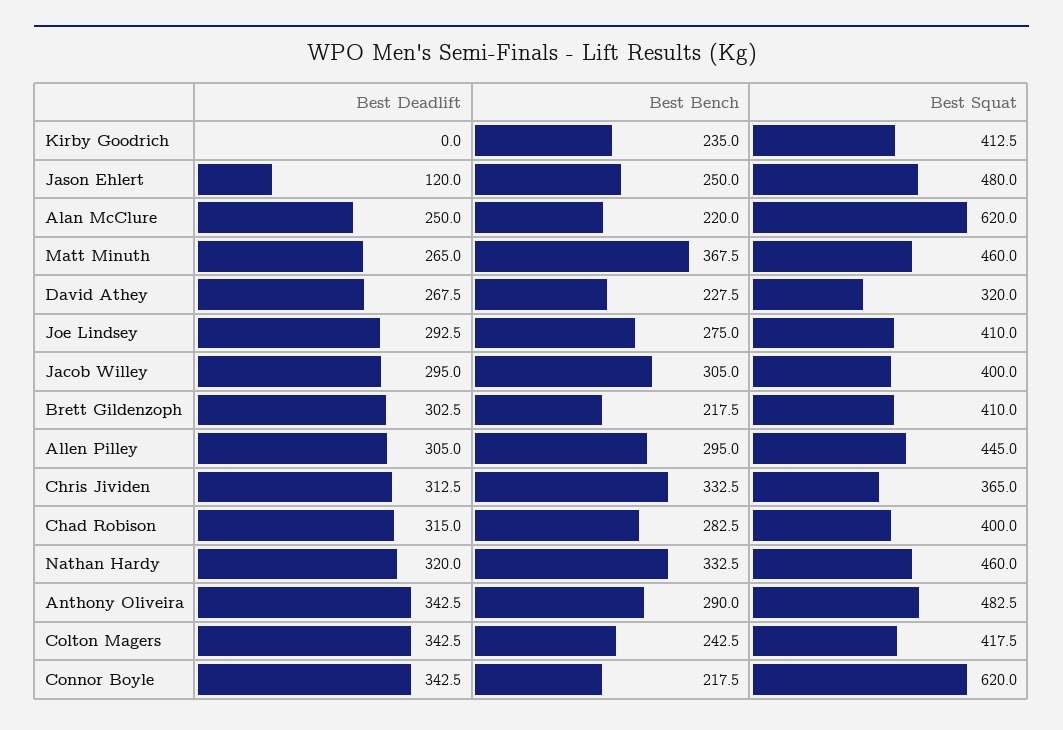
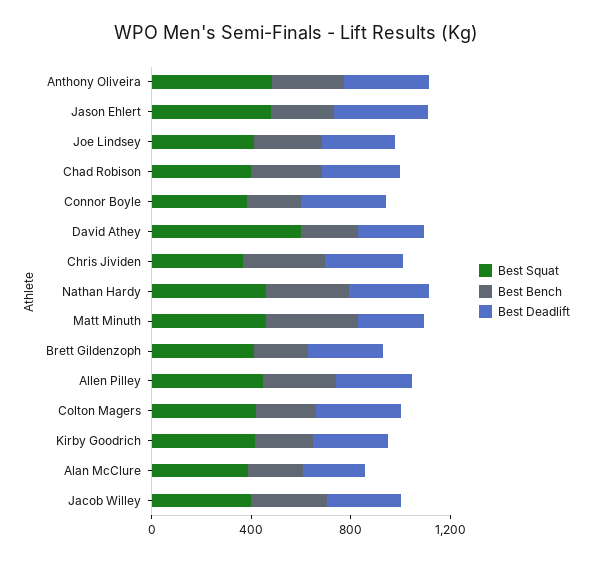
  {
    "Best Deadlift": {
-     "Kirby Goodrich": 0,
+     "Kirby Goodrich": 300,
-     "Jason Ehlert": 120,
+     "Jason Ehlert": 400,
      "Alan McClure": 250,
      "Matt Minuth": 265,
      "David Athey": 267.5,
      "Joe Lindsey": 292.5,
      "Jacob Willey": 295,
      "Brett Gildenzoph": 302.5,
      "Allen Pilley": 305,
      "Chris Jividen": 312.5,
      "Chad Robison": 315,
      "Nathan Hardy": 320,
      "Anthony Oliveira": 342.5,
      "Colton Magers": 342.5,
      "Connor Boyle": 342.5
    },
    "Best Bench": {
      "Kirby Goodrich": 235,
      "Jason Ehlert": 250,
      "Alan McClure": 220,
      "Matt Minuth": 367.5,
      "David Athey": 227.5,
      "Joe Lindsey": 275,
      "Jacob Willey": 305,
      "Brett Gildenzoph": 217.5,
      "Allen Pilley": 295,
      "Chris Jividen": 332.5,
      "Chad Robison": 282.5,
      "Nathan Hardy": 332.5,
      "Anthony Oliveira": 290,
      "Colton Magers": 242.5,
      "Connor Boyle": 217.5
    },
    "Best Squat": {
      "Kirby Goodrich": 412.5,
      "Jason Ehlert": 480,
-     "Alan McClure": 620,
+     "Alan McClure": 400,
      "Matt Minuth": 460,
-     "David Athey": 320,
+     "David Athey": 600,
      "Joe Lindsey": 410,
      "Jacob Willey": 400,
      "Brett Gildenzoph": 410,
      "Allen Pilley": 445,
      "Chris Jividen": 365,
      "Chad Robison": 400,
      "Nathan Hardy": 460,
      "Anthony Oliveira": 482.5,
      "Colton Magers": 417.5,
-     "Connor Boyle": 620
+     "Connor Boyle": 400
    }
  }

